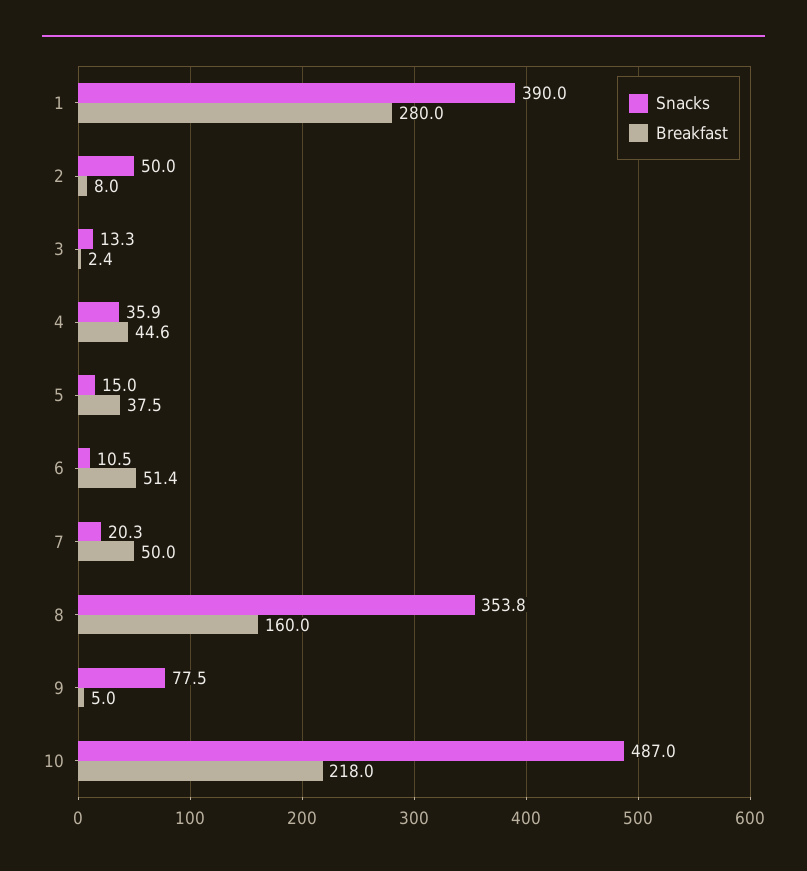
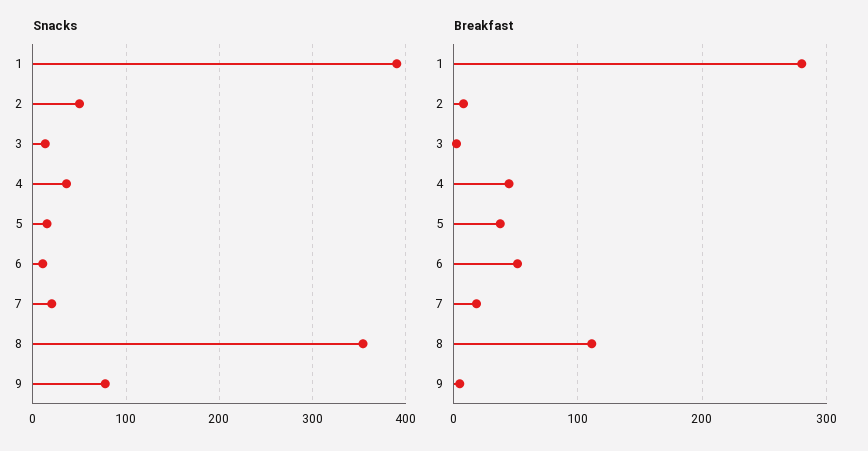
  {
    "Snacks": {
      "1": 390,
      "2": 50,
      "3": 13.3,
      "4": 35.9,
      "5": 15,
      "6": 10.5,
      "7": 20.3,
      "8": 353.8,
-     "9": 77.5,
+     "9": 77.5
-     "10": 487
    },
    "Breakfast": {
      "1": 280,
      "2": 8,
      "3": 2.4,
      "4": 44.6,
      "5": 37.5,
      "6": 51.4,
-     "7": 50,
+     "7": 20,
-     "8": 160,
+     "8": 110,
-     "9": 5,
+     "9": 5
-     "10": 218
    }
  }

